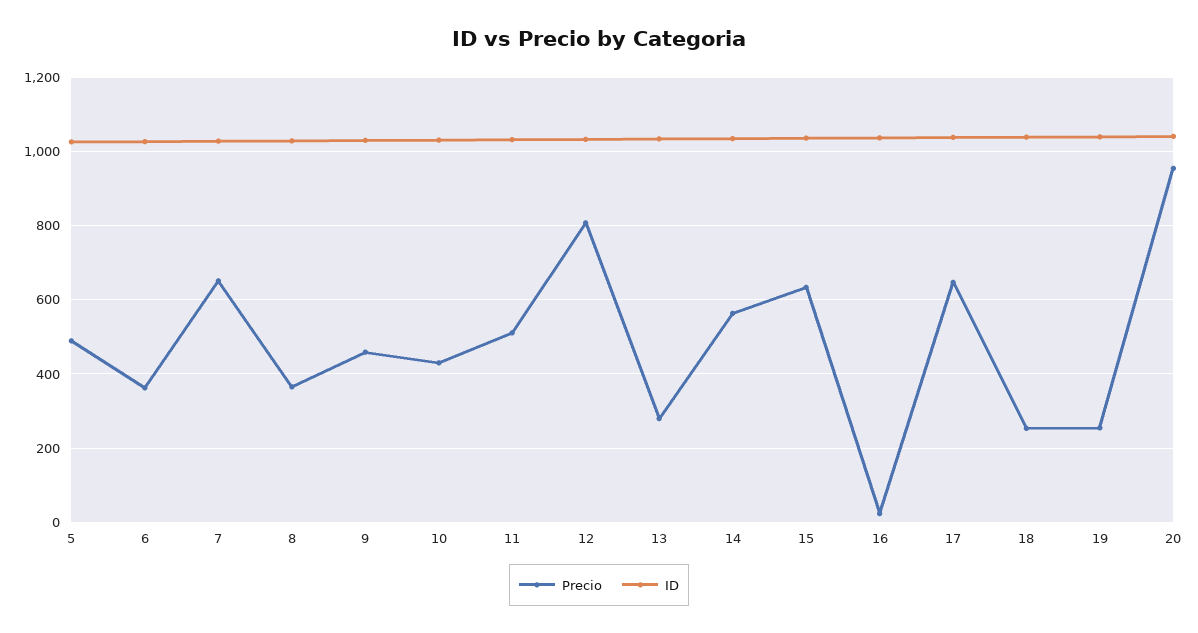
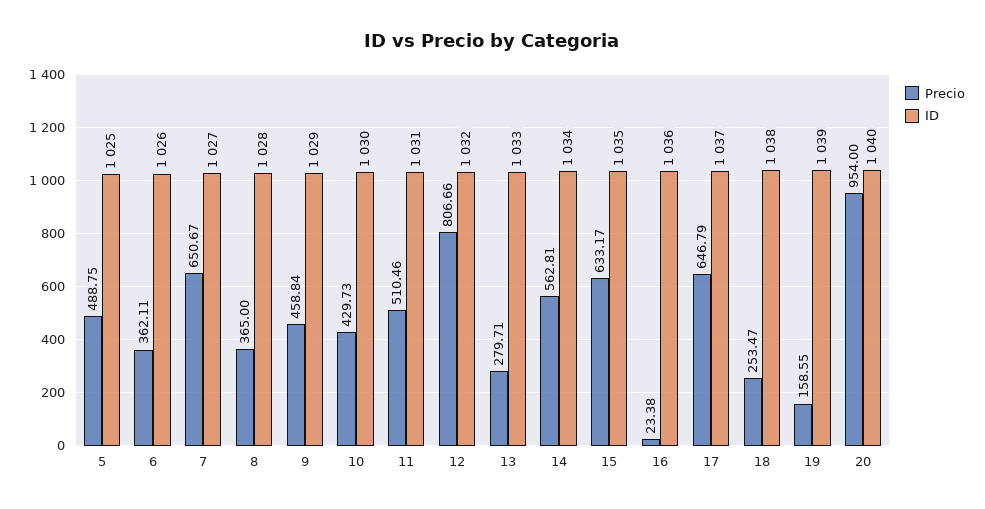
  {
    "Precio": {
      "5": 488.75,
      "6": 362.11,
      "7": 650.67,
      "8": 365,
      "9": 458.84,
      "10": 429.73,
      "11": 510.46,
      "12": 806.66,
      "13": 279.71,
      "14": 562.81,
      "15": 633.17,
      "16": 23.38,
      "17": 646.79,
      "18": 253.47,
-     "19": 260,
+     "19": 158.55,
      "20": 954
    },
    "ID": {
      "5": 1025,
      "6": 1026,
      "7": 1027,
      "8": 1028,
      "9": 1029,
      "10": 1030,
      "11": 1031,
      "12": 1032,
      "13": 1033,
      "14": 1034,
      "15": 1035,
      "16": 1036,
      "17": 1037,
      "18": 1038,
      "19": 1039,
      "20": 1040
    }
  }

